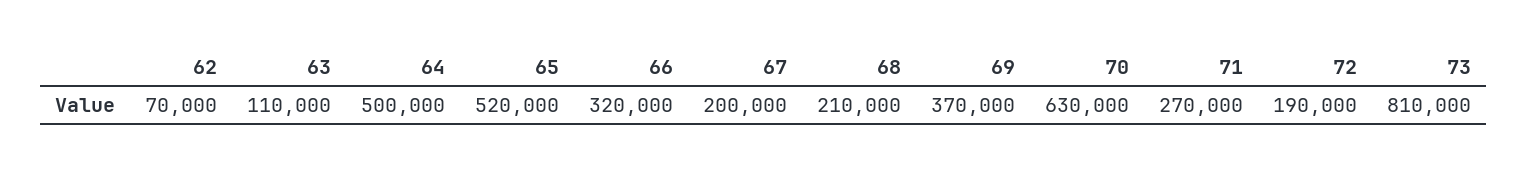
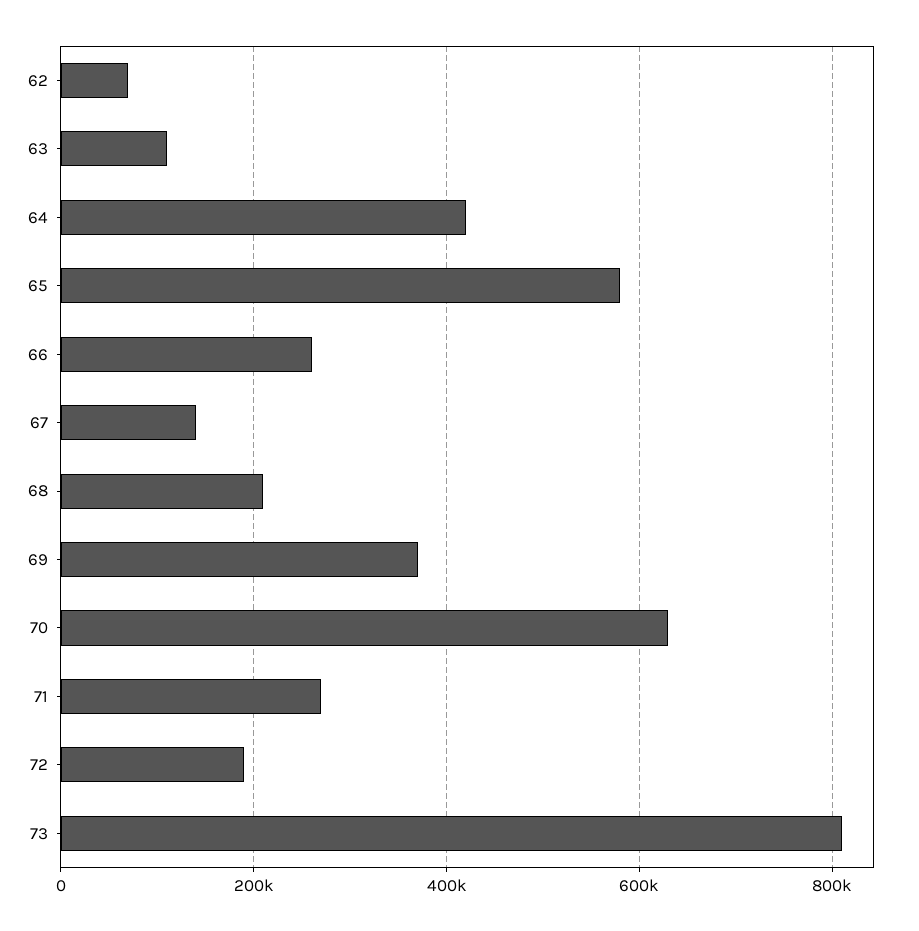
  {
    "62": 70000,
    "63": 110000,
-   "64": 500000,
+   "64": 420000,
-   "65": 520000,
+   "65": 580000,
-   "66": 320000,
+   "66": 260000,
-   "67": 200000,
+   "67": 140000,
    "68": 210000,
    "69": 370000,
    "70": 630000,
    "71": 270000,
    "72": 190000,
    "73": 810000
  }

